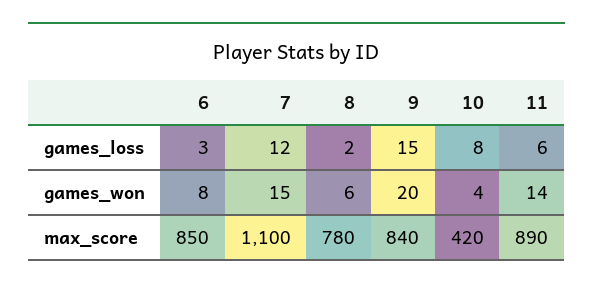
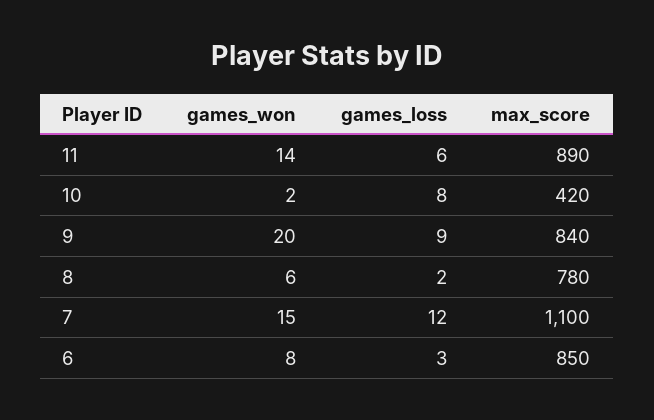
  {
    "6": {
      "games_loss": 3,
      "games_won": 8,
      "max_score": 850
    },
    "7": {
      "games_loss": 12,
      "games_won": 15,
      "max_score": 1100
    },
    "8": {
      "games_loss": 2,
      "games_won": 6,
      "max_score": 780
    },
    "9": {
-     "games_loss": 15,
+     "games_loss": 9,
      "games_won": 20,
      "max_score": 840
    },
    "10": {
      "games_loss": 8,
-     "games_won": 4,
+     "games_won": 2,
      "max_score": 420
    },
    "11": {
      "games_loss": 6,
      "games_won": 14,
      "max_score": 890
    }
  }

